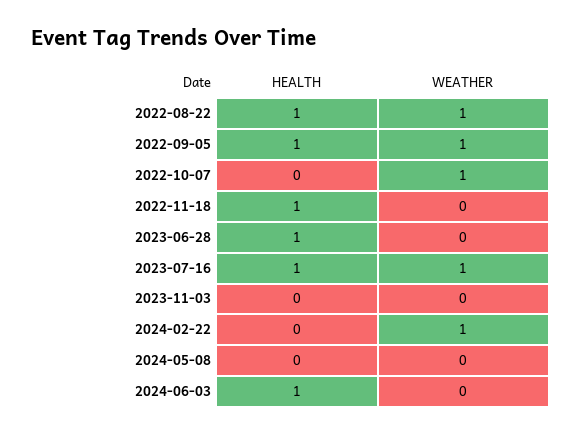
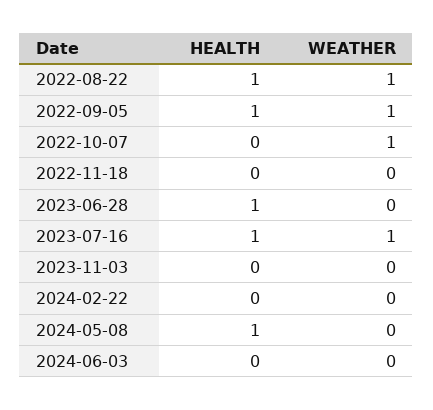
  {
    "HEALTH": {
      "2022-08-22": 1,
      "2022-09-05": 1,
      "2022-10-07": 0,
-     "2022-11-18": 1,
+     "2022-11-18": 0,
      "2023-06-28": 1,
      "2023-07-16": 1,
      "2023-11-03": 0,
      "2024-02-22": 0,
-     "2024-05-08": 0,
+     "2024-05-08": 1,
-     "2024-06-03": 1
+     "2024-06-03": 0
    },
    "WEATHER": {
      "2022-08-22": 1,
      "2022-09-05": 1,
      "2022-10-07": 1,
      "2022-11-18": 0,
      "2023-06-28": 0,
      "2023-07-16": 1,
      "2023-11-03": 0,
-     "2024-02-22": 1,
+     "2024-02-22": 0,
      "2024-05-08": 0,
      "2024-06-03": 0
    }
  }

